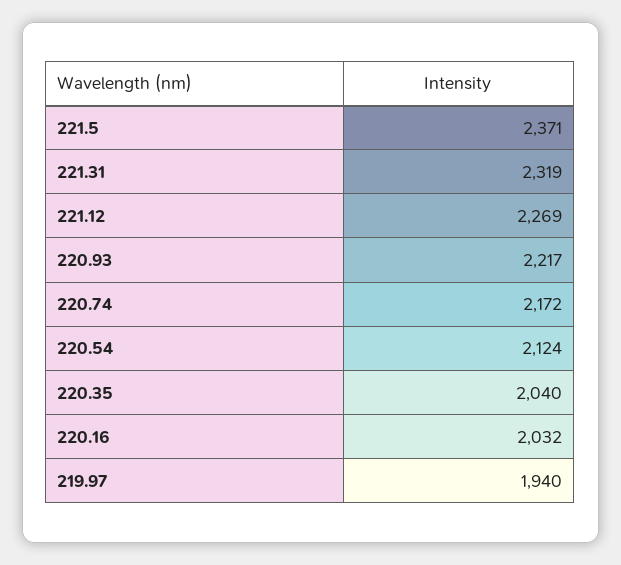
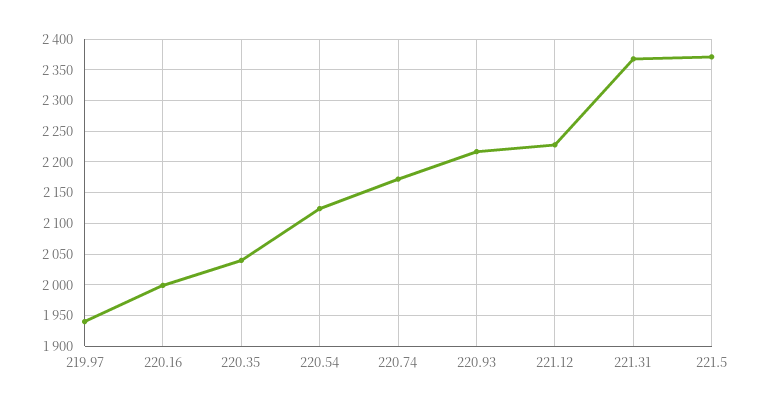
  {
    "221.5": 2371,
-   "221.31": 2319,
+   "221.31": 2370,
-   "221.12": 2269,
+   "221.12": 2230,
    "220.93": 2217,
    "220.74": 2172,
    "220.54": 2124,
    "220.35": 2040,
-   "220.16": 2032,
+   "220.16": 2000,
    "219.97": 1940
  }

